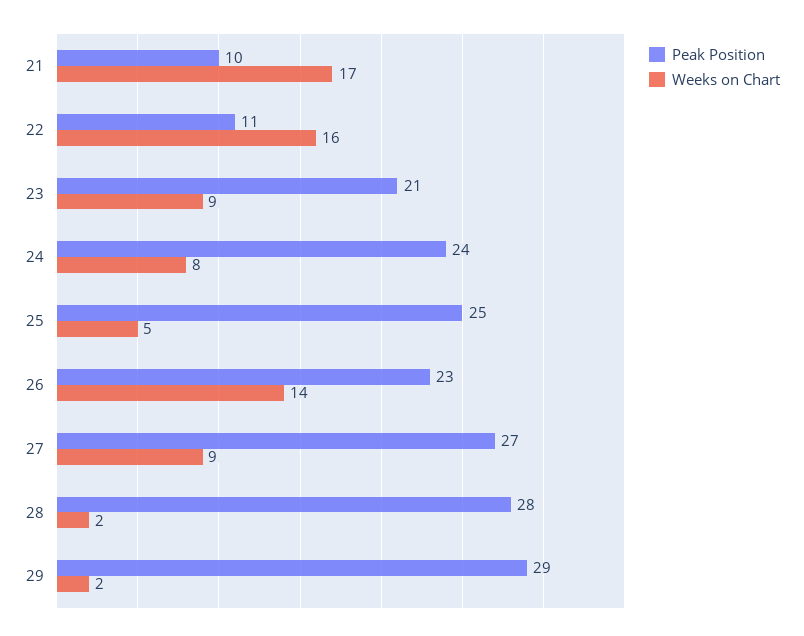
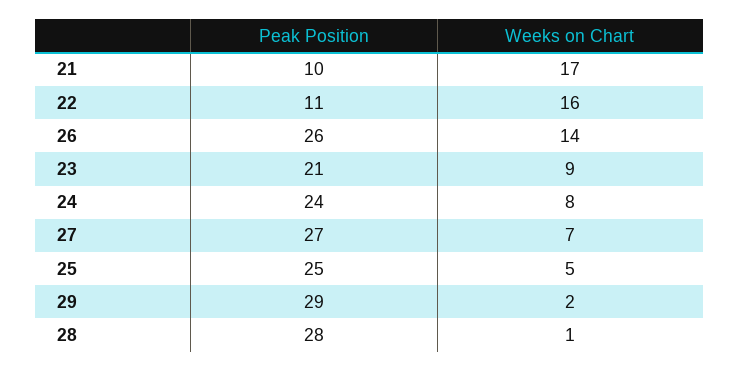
  {
    "Peak Position": {
      "21": 10,
      "22": 11,
      "23": 21,
      "24": 24,
      "25": 25,
-     "26": 23,
+     "26": 26,
      "27": 27,
      "28": 28,
      "29": 29
    },
    "Weeks on Chart": {
      "21": 17,
      "22": 16,
      "23": 9,
      "24": 8,
      "25": 5,
      "26": 14,
-     "27": 9,
+     "27": 7,
-     "28": 2,
+     "28": 1,
      "29": 2
    }
  }

